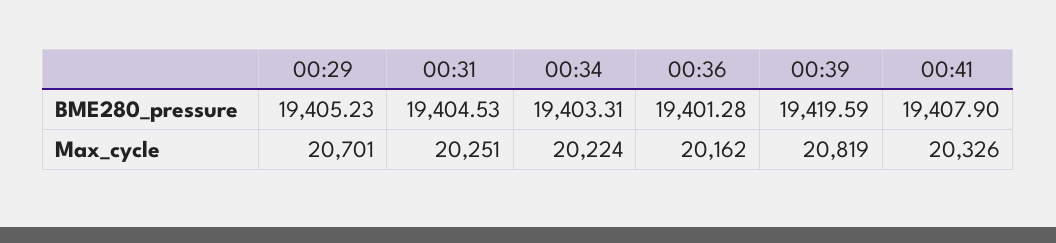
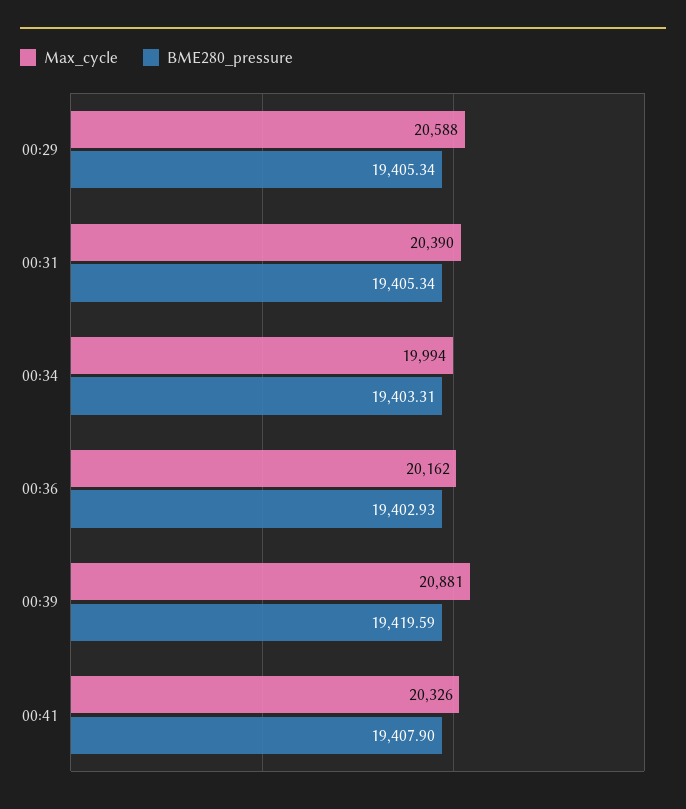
  {
    "BME280_pressure": {
-     "00:29": 19405.23,
+     "00:29": 19405.34,
-     "00:31": 19404.53,
+     "00:31": 19405.34,
      "00:34": 19403.31,
-     "00:36": 19401.28,
+     "00:36": 19402.93,
      "00:39": 19419.59,
      "00:41": 19407.9
    },
    "Max_cycle": {
-     "00:29": 20701,
+     "00:29": 20588,
-     "00:31": 20251,
+     "00:31": 20390,
-     "00:34": 20224,
+     "00:34": 19994,
      "00:36": 20162,
-     "00:39": 20819,
+     "00:39": 20881,
      "00:41": 20326
    }
  }

